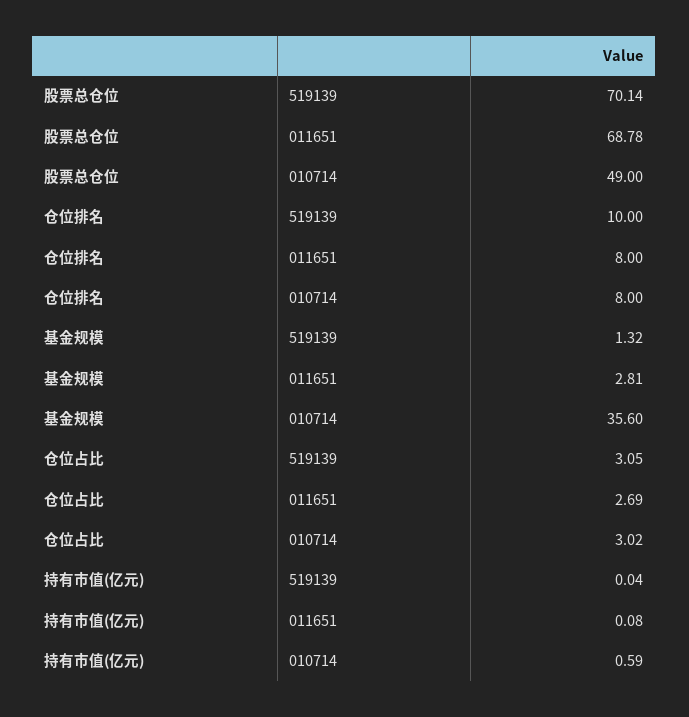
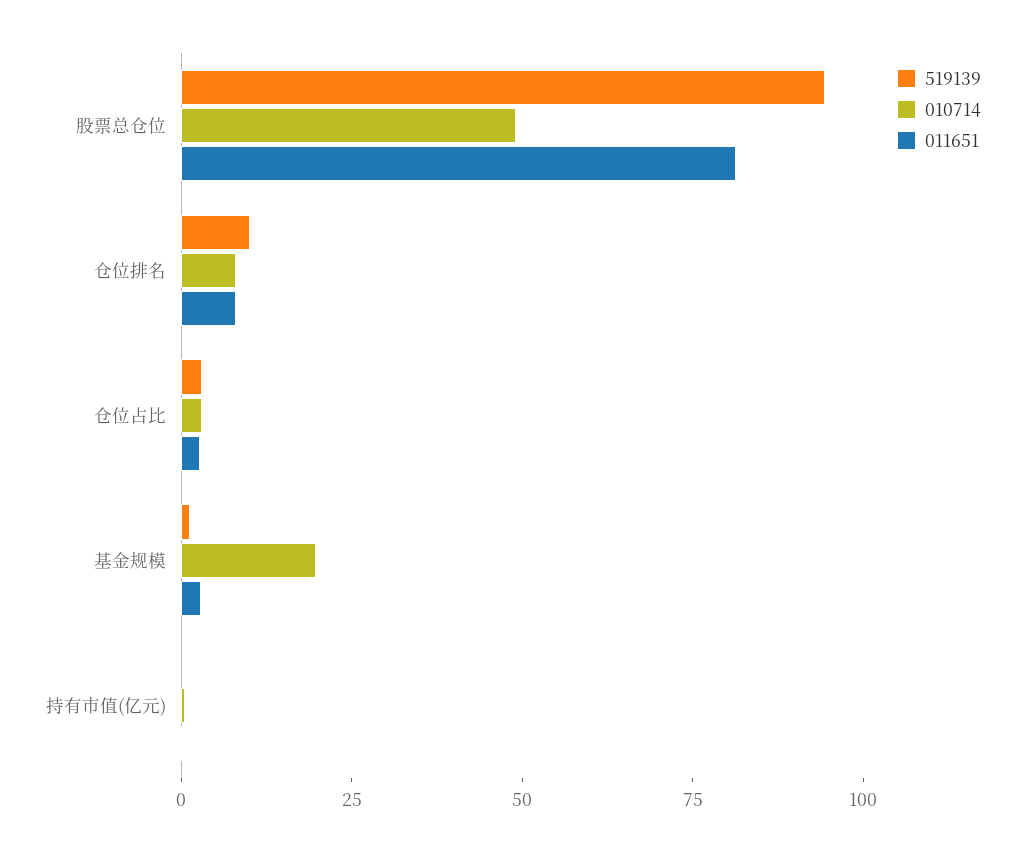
  {
    "519139": {
-     "股票总仓位": 70.14,
+     "股票总仓位": 95,
      "仓位排名": 10,
      "基金规模": 1.32,
      "仓位占比": 3.05,
      "持有市值(亿元)": 0.04
    },
    "011651": {
-     "股票总仓位": 68.78,
+     "股票总仓位": 80,
      "仓位排名": 8,
      "基金规模": 2.81,
      "仓位占比": 2.69,
      "持有市值(亿元)": 0.08
    },
    "010714": {
      "股票总仓位": 49,
      "仓位排名": 8,
-     "基金规模": 35.6,
+     "基金规模": 20,
      "仓位占比": 3.02,
      "持有市值(亿元)": 0.59
    }
  }

